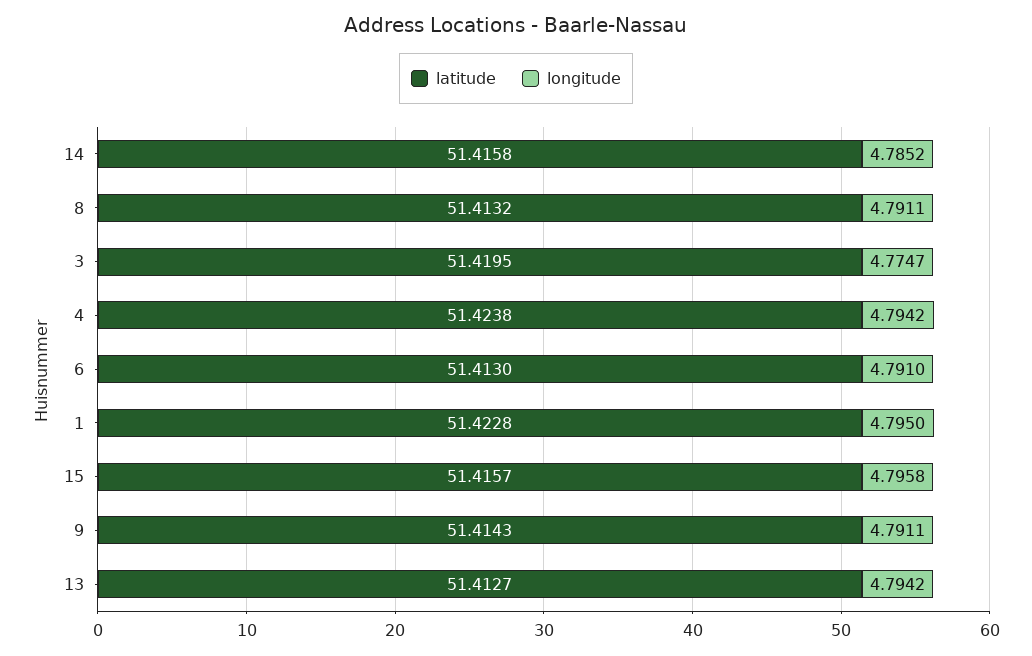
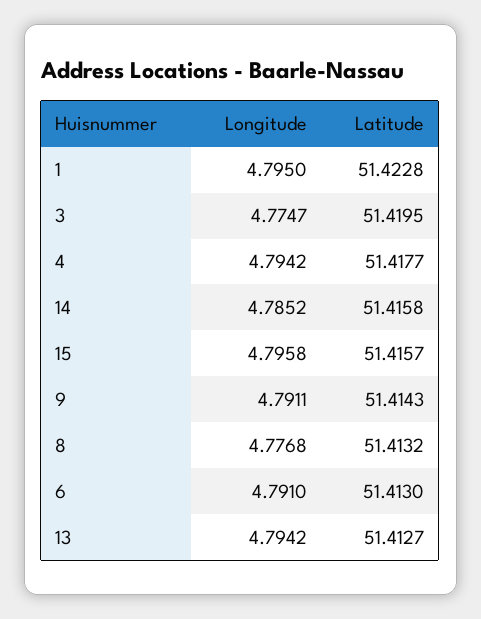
  {
    "latitude": {
      "14": 51.4158,
      "8": 51.4132,
      "3": 51.4195,
-     "4": 51.4238,
+     "4": 51.4177,
      "6": 51.413,
      "1": 51.4228,
      "15": 51.4157,
      "9": 51.4143,
      "13": 51.4127
    },
    "longitude": {
      "14": 4.7852,
-     "8": 4.7911,
+     "8": 4.7768,
      "3": 4.7747,
      "4": 4.7942,
      "6": 4.791,
      "1": 4.795,
      "15": 4.7958,
      "9": 4.7911,
      "13": 4.7942
    }
  }

